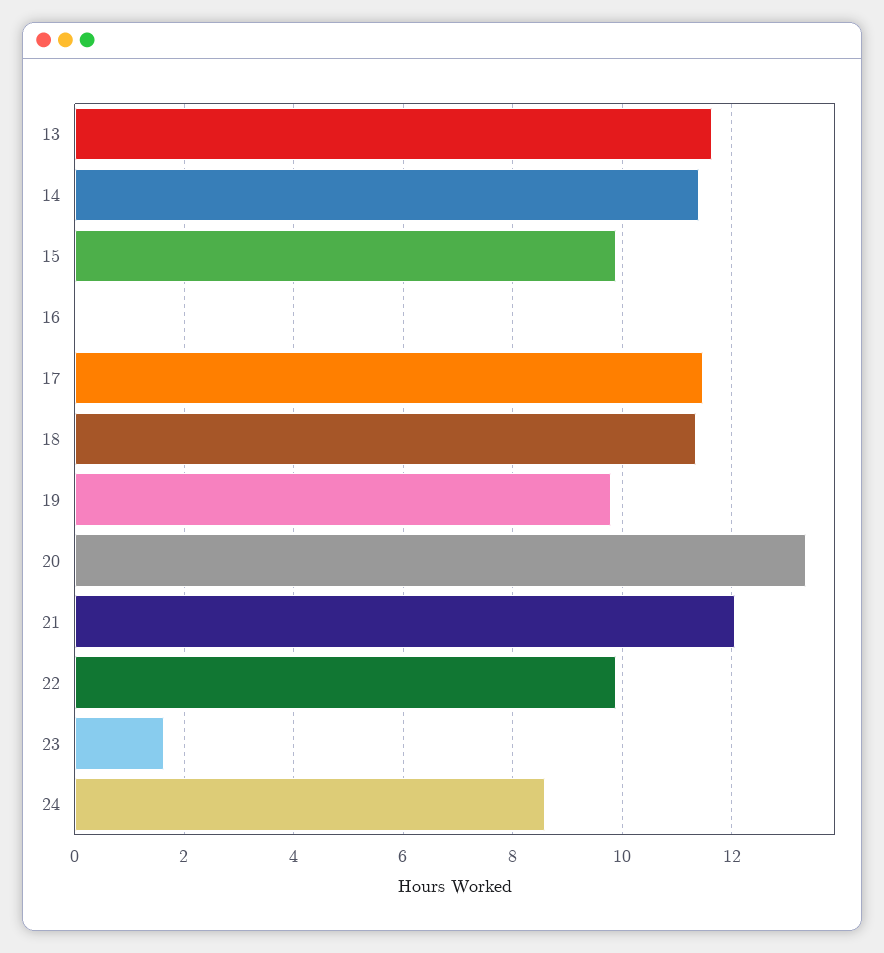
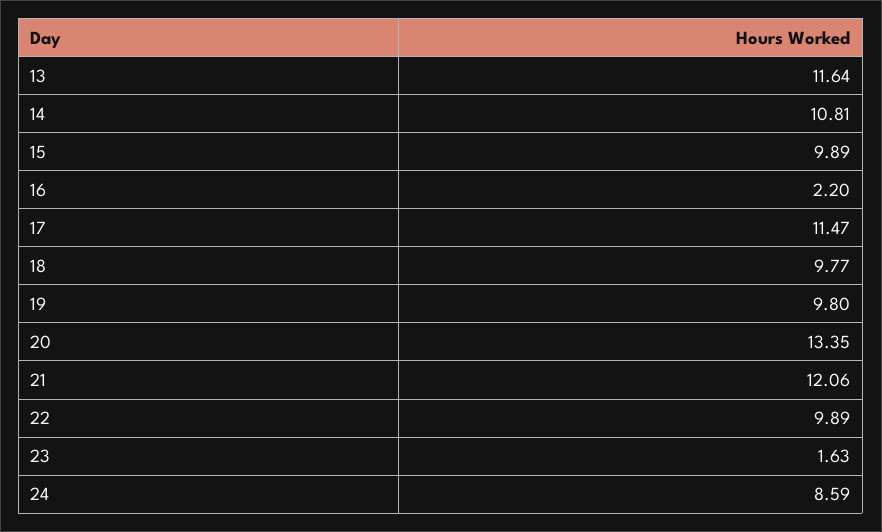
  {
    "13": 11.64,
-   "14": 11.4,
+   "14": 10.81,
    "15": 9.89,
-   "16": 0,
+   "16": 2.2,
    "17": 11.47,
-   "18": 11.4,
+   "18": 9.77,
    "19": 9.8,
    "20": 13.35,
    "21": 12.06,
    "22": 9.89,
    "23": 1.63,
    "24": 8.59
  }

